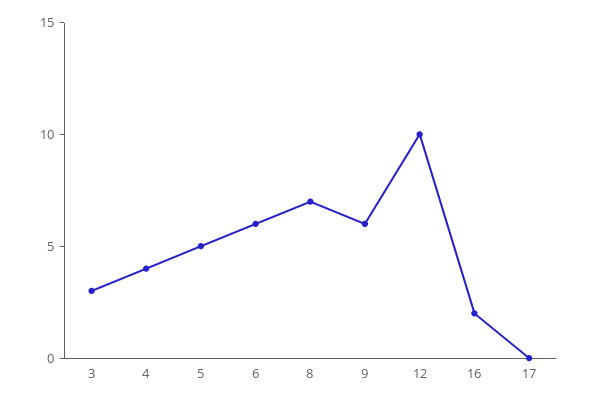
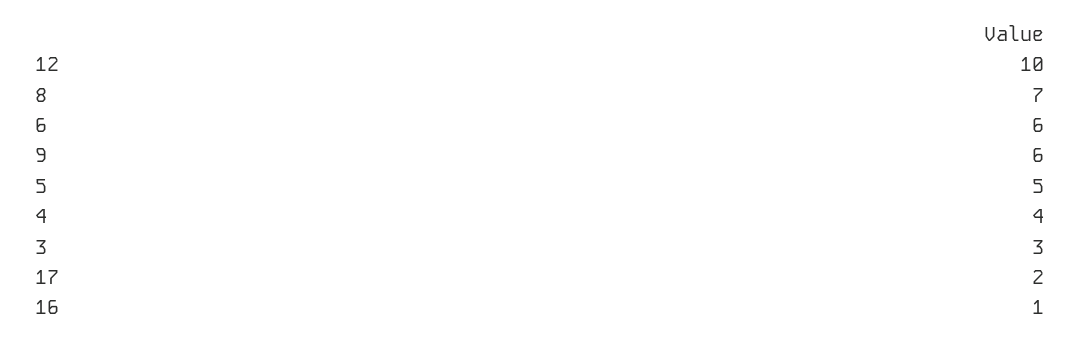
  {
    "3": 3,
    "4": 4,
    "5": 5,
    "6": 6,
    "8": 7,
    "9": 6,
    "12": 10,
-   "16": 2,
+   "16": 1,
-   "17": 0
+   "17": 2
  }

